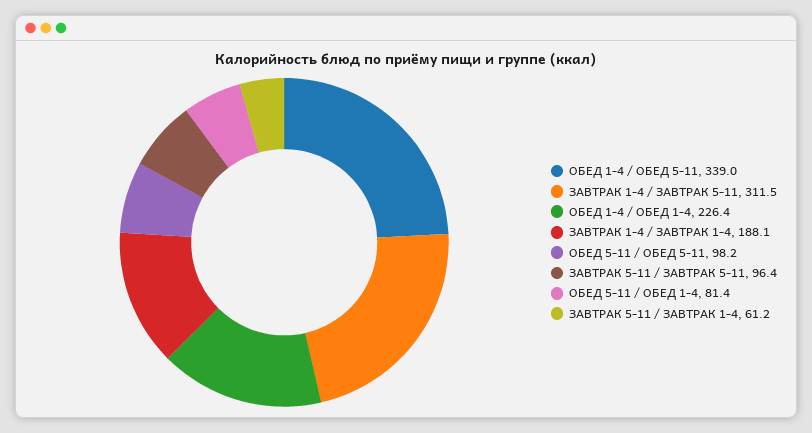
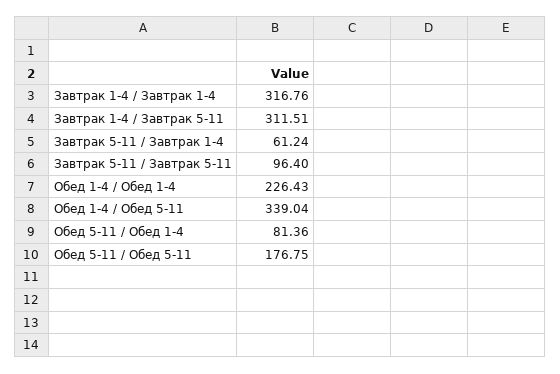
  {
    "ОБЕД 1-4 / ОБЕД 5-11": 339.04,
    "ЗАВТРАК 1-4 / ЗАВТРАК 5-11": 311.51,
    "ОБЕД 1-4 / ОБЕД 1-4": 226.43,
-   "ЗАВТРАК 1-4 / ЗАВТРАК 1-4": 188.1,
+   "ЗАВТРАК 1-4 / ЗАВТРАК 1-4": 316.76,
-   "ОБЕД 5-11 / ОБЕД 5-11": 98.2,
+   "ОБЕД 5-11 / ОБЕД 5-11": 176.75,
    "ЗАВТРАК 5-11 / ЗАВТРАК 5-11": 96.4,
    "ОБЕД 5-11 / ОБЕД 1-4": 81.36,
    "ЗАВТРАК 5-11 / ЗАВТРАК 1-4": 61.24
  }

